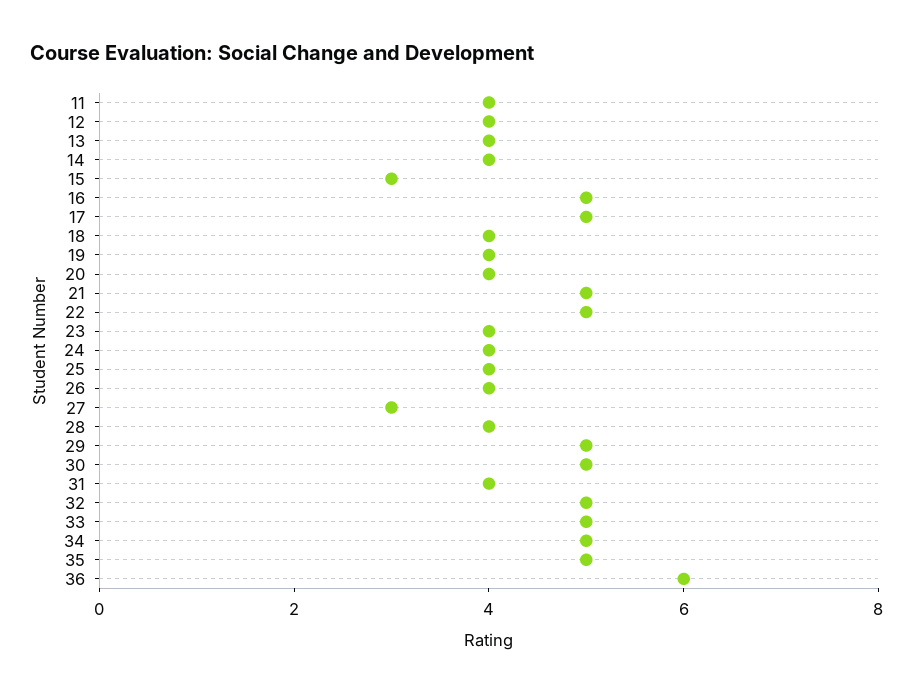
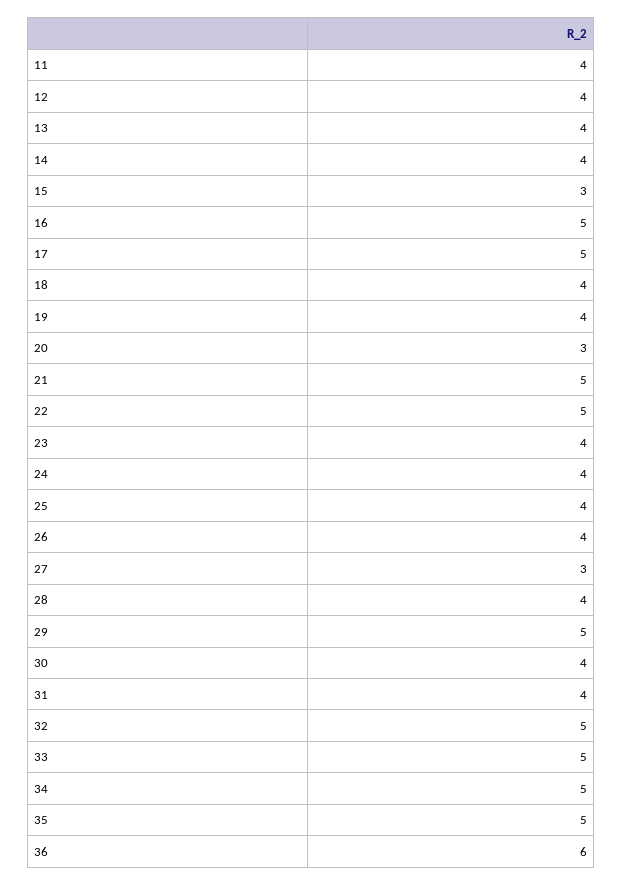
  {
    "11": 4,
    "12": 4,
    "13": 4,
    "14": 4,
    "15": 3,
    "16": 5,
    "17": 5,
    "18": 4,
    "19": 4,
-   "20": 4,
+   "20": 3,
    "21": 5,
    "22": 5,
    "23": 4,
    "24": 4,
    "25": 4,
    "26": 4,
    "27": 3,
    "28": 4,
    "29": 5,
-   "30": 5,
+   "30": 4,
    "31": 4,
    "32": 5,
    "33": 5,
    "34": 5,
    "35": 5,
    "36": 6
  }

